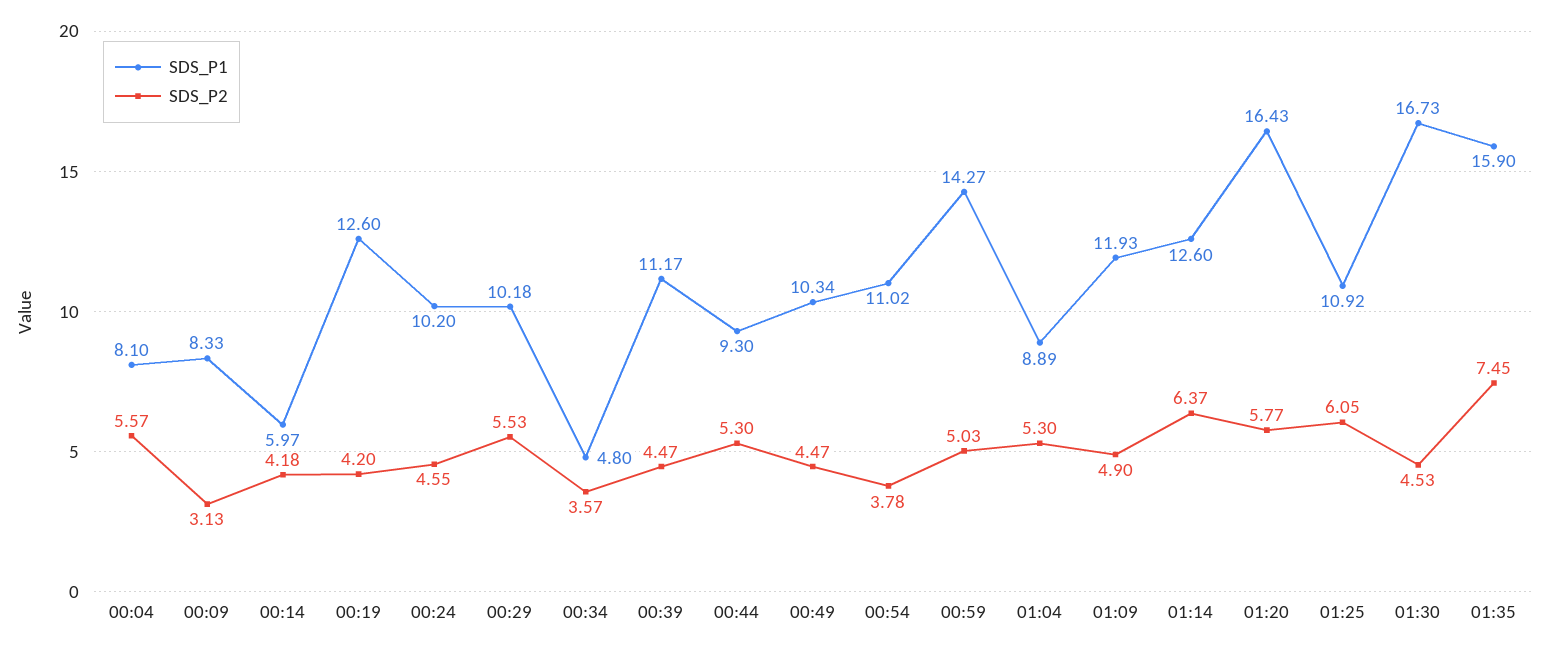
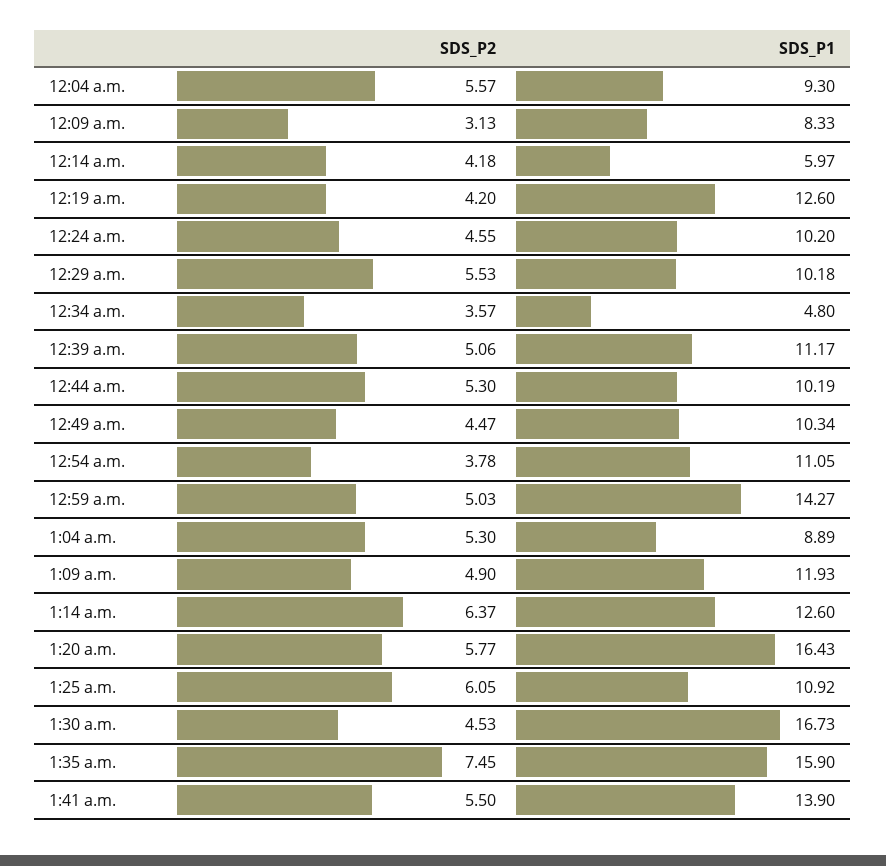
  {
    "SDS_P1": {
-     "00:04": 8.1,
+     "00:04": 9.3,
      "00:09": 8.33,
      "00:14": 5.97,
      "00:19": 12.6,
      "00:24": 10.2,
      "00:29": 10.18,
      "00:34": 4.8,
      "00:39": 11.17,
-     "00:44": 9.3,
+     "00:44": 10.19,
      "00:49": 10.34,
-     "00:54": 11.02,
+     "00:54": 11.05,
      "00:59": 14.27,
      "01:04": 8.89,
      "01:09": 11.93,
      "01:14": 12.6,
      "01:20": 16.43,
      "01:25": 10.92,
      "01:30": 16.73,
-     "01:35": 15.9
+     "01:35": 15.9,
+     "1:41 a.m.": 13.9
    },
    "SDS_P2": {
      "00:04": 5.57,
      "00:09": 3.13,
      "00:14": 4.18,
      "00:19": 4.2,
      "00:24": 4.55,
      "00:29": 5.53,
      "00:34": 3.57,
-     "00:39": 4.47,
+     "00:39": 5.06,
      "00:44": 5.3,
      "00:49": 4.47,
      "00:54": 3.78,
      "00:59": 5.03,
      "01:04": 5.3,
      "01:09": 4.9,
      "01:14": 6.37,
      "01:20": 5.77,
      "01:25": 6.05,
      "01:30": 4.53,
-     "01:35": 7.45
+     "01:35": 7.45,
+     "1:41 a.m.": 5.5
    }
  }

